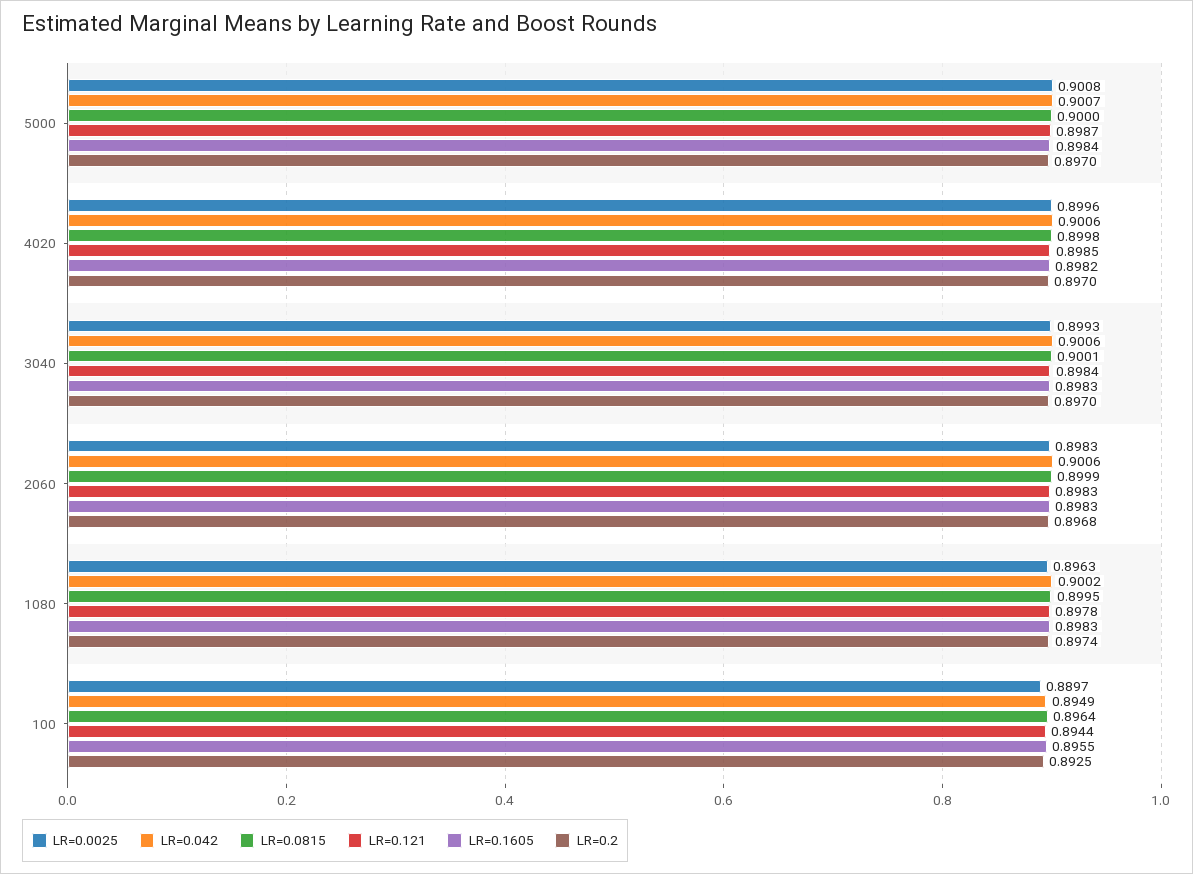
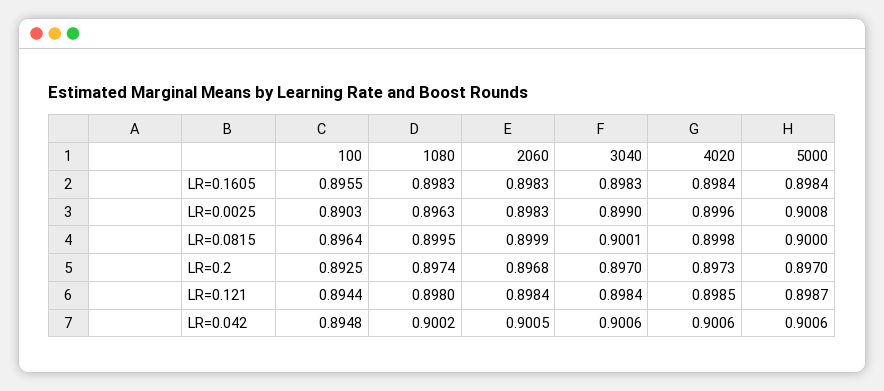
  {
    "LR=0.0025": {
      "5000": 0.9008,
      "4020": 0.8996,
-     "3040": 0.8993,
+     "3040": 0.899,
      "2060": 0.8983,
      "1080": 0.8963,
-     "100": 0.8897
+     "100": 0.8903
    },
    "LR=0.042": {
-     "5000": 0.9007,
+     "5000": 0.9006,
      "4020": 0.9006,
      "3040": 0.9006,
-     "2060": 0.9006,
+     "2060": 0.9005,
      "1080": 0.9002,
-     "100": 0.8949
+     "100": 0.8948
    },
    "LR=0.0815": {
      "5000": 0.9,
      "4020": 0.8998,
      "3040": 0.9001,
      "2060": 0.8999,
      "1080": 0.8995,
      "100": 0.8964
    },
    "LR=0.121": {
      "5000": 0.8987,
      "4020": 0.8985,
      "3040": 0.8984,
-     "2060": 0.8983,
+     "2060": 0.8984,
-     "1080": 0.8978,
+     "1080": 0.898,
      "100": 0.8944
    },
    "LR=0.1605": {
      "5000": 0.8984,
-     "4020": 0.8982,
+     "4020": 0.8984,
      "3040": 0.8983,
      "2060": 0.8983,
      "1080": 0.8983,
      "100": 0.8955
    },
    "LR=0.2": {
      "5000": 0.897,
-     "4020": 0.897,
+     "4020": 0.8973,
      "3040": 0.897,
      "2060": 0.8968,
      "1080": 0.8974,
      "100": 0.8925
    }
  }

